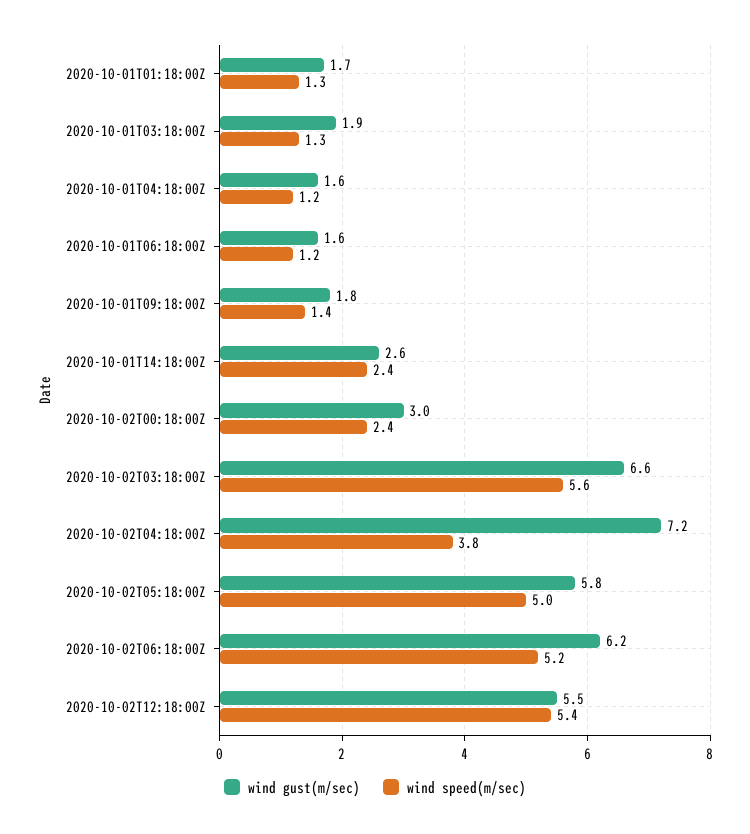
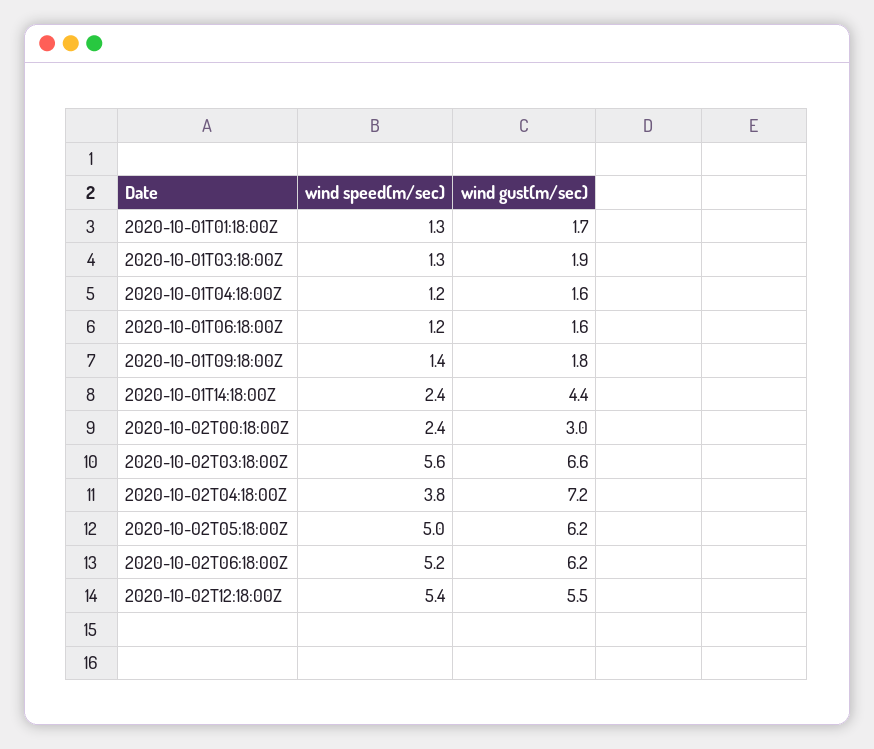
  {
    "wind gust(m/sec)": {
      "2020-10-01T01:18:00Z": 1.7,
      "2020-10-01T03:18:00Z": 1.9,
      "2020-10-01T04:18:00Z": 1.6,
      "2020-10-01T06:18:00Z": 1.6,
      "2020-10-01T09:18:00Z": 1.8,
-     "2020-10-01T14:18:00Z": 2.6,
+     "2020-10-01T14:18:00Z": 4.4,
      "2020-10-02T00:18:00Z": 3,
      "2020-10-02T03:18:00Z": 6.6,
      "2020-10-02T04:18:00Z": 7.2,
-     "2020-10-02T05:18:00Z": 5.8,
+     "2020-10-02T05:18:00Z": 6.2,
      "2020-10-02T06:18:00Z": 6.2,
      "2020-10-02T12:18:00Z": 5.5
    },
    "wind speed(m/sec)": {
      "2020-10-01T01:18:00Z": 1.3,
      "2020-10-01T03:18:00Z": 1.3,
      "2020-10-01T04:18:00Z": 1.2,
      "2020-10-01T06:18:00Z": 1.2,
      "2020-10-01T09:18:00Z": 1.4,
      "2020-10-01T14:18:00Z": 2.4,
      "2020-10-02T00:18:00Z": 2.4,
      "2020-10-02T03:18:00Z": 5.6,
      "2020-10-02T04:18:00Z": 3.8,
      "2020-10-02T05:18:00Z": 5,
      "2020-10-02T06:18:00Z": 5.2,
      "2020-10-02T12:18:00Z": 5.4
    }
  }

